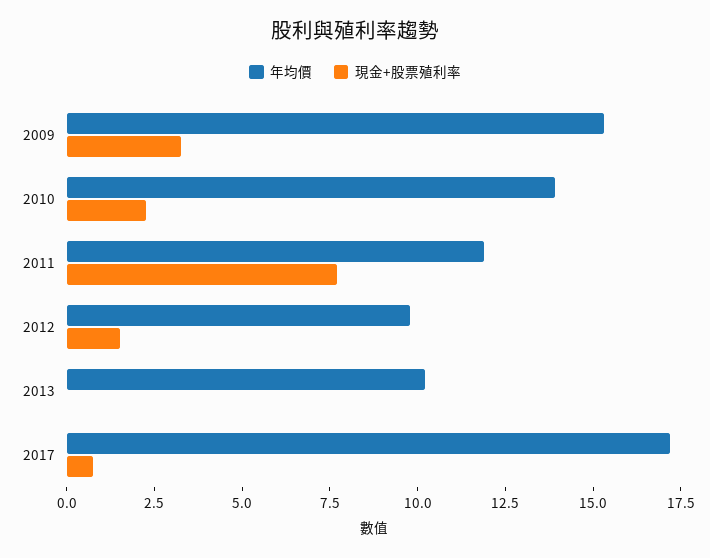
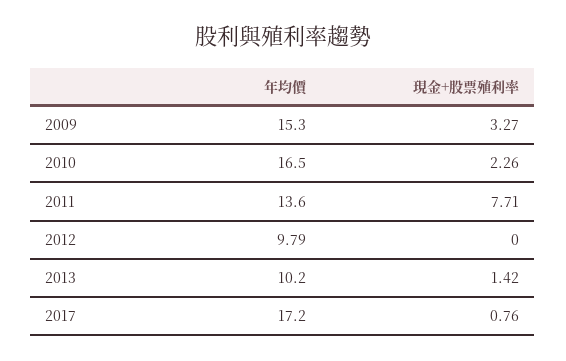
  {
    "年均價": {
      "2009": 15.3,
-     "2010": 14,
+     "2010": 16.5,
-     "2011": 12,
+     "2011": 13.6,
      "2012": 9.79,
      "2013": 10.2,
      "2017": 17.2
    },
    "現金+股票殖利率": {
      "2009": 3.27,
      "2010": 2.26,
      "2011": 7.71,
-     "2012": 1.5,
+     "2012": 0,
-     "2013": 0,
+     "2013": 1.42,
      "2017": 0.76
    }
  }

